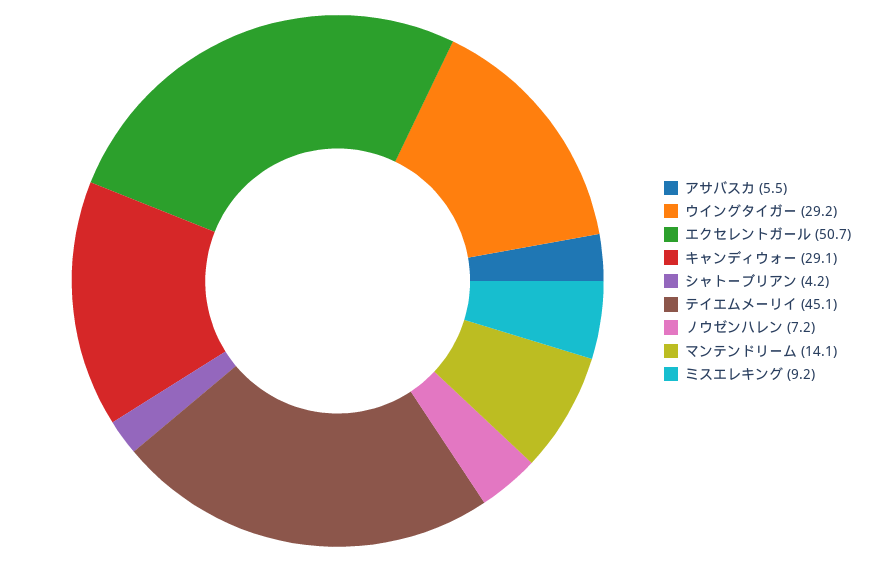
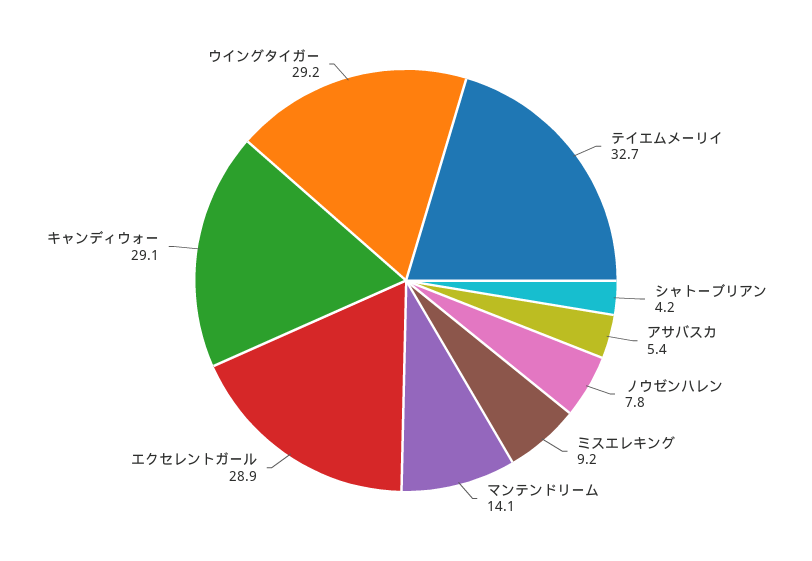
  {
-   "アサバスカ": 5.5,
+   "アサバスカ": 5.4,
    "ウイングタイガー": 29.2,
-   "エクセレントガール": 50.7,
+   "エクセレントガール": 28.9,
    "キャンディウォー": 29.1,
    "シャトーブリアン": 4.2,
-   "テイエムメーリイ": 45.1,
+   "テイエムメーリイ": 32.7,
-   "ノウゼンハレン": 7.2,
+   "ノウゼンハレン": 7.8,
    "マンテンドリーム": 14.1,
    "ミスエレキング": 9.2
  }

